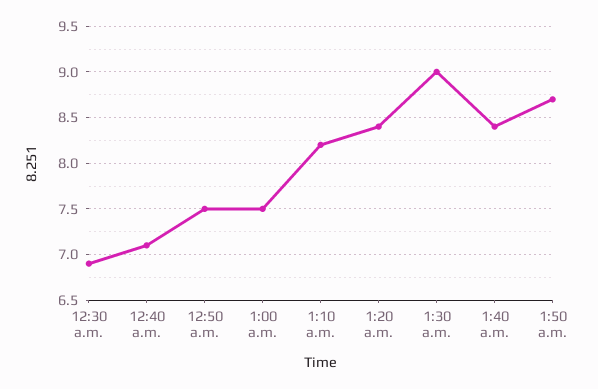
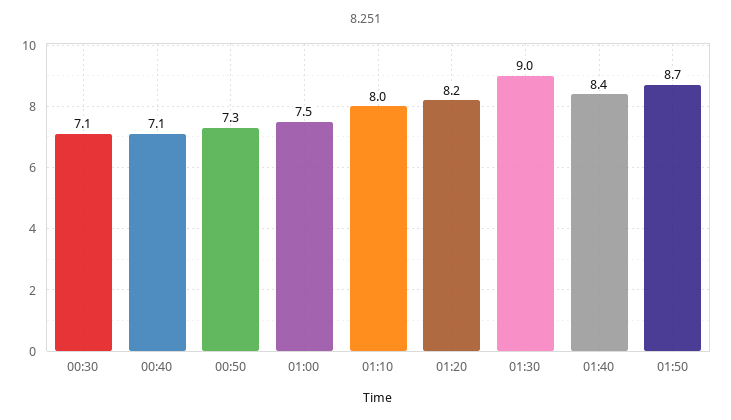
  {
-   "12:30 a.m.": 6.9,
+   "12:30 a.m.": 7.1,
    "12:40 a.m.": 7.1,
-   "12:50 a.m.": 7.5,
+   "12:50 a.m.": 7.3,
    "1:00 a.m.": 7.5,
-   "1:10 a.m.": 8.2,
+   "1:10 a.m.": 8,
-   "1:20 a.m.": 8.4,
+   "1:20 a.m.": 8.2,
    "1:30 a.m.": 9,
    "1:40 a.m.": 8.4,
    "1:50 a.m.": 8.7
  }

